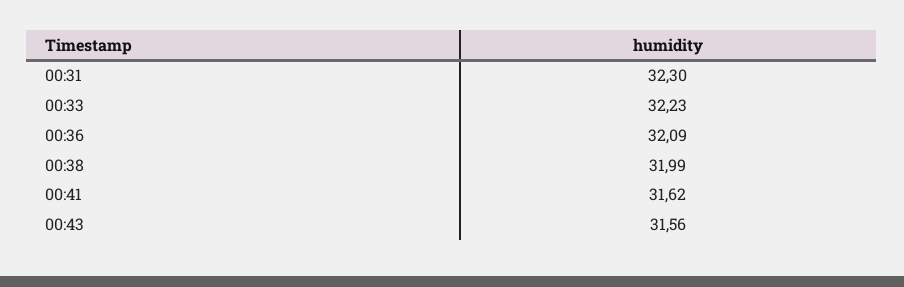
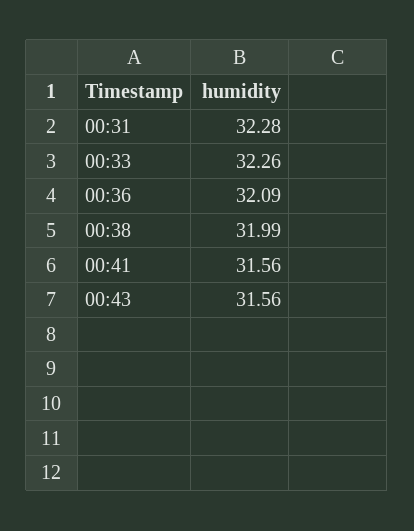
  {
-   "00:31": 32.3,
+   "00:31": 32.28,
-   "00:33": 32.23,
+   "00:33": 32.26,
    "00:36": 32.09,
    "00:38": 31.99,
-   "00:41": 31.62,
+   "00:41": 31.56,
    "00:43": 31.56
  }

